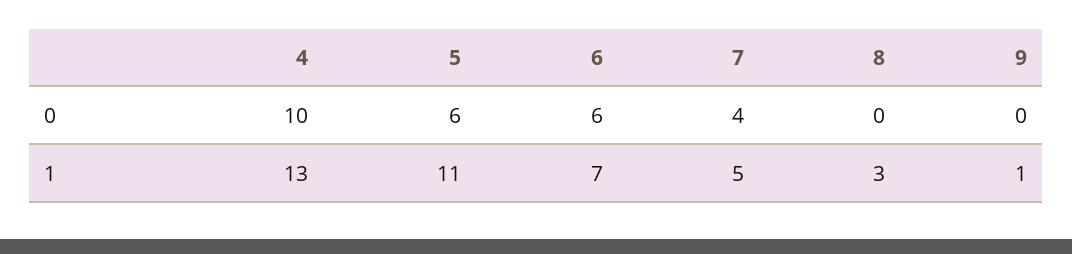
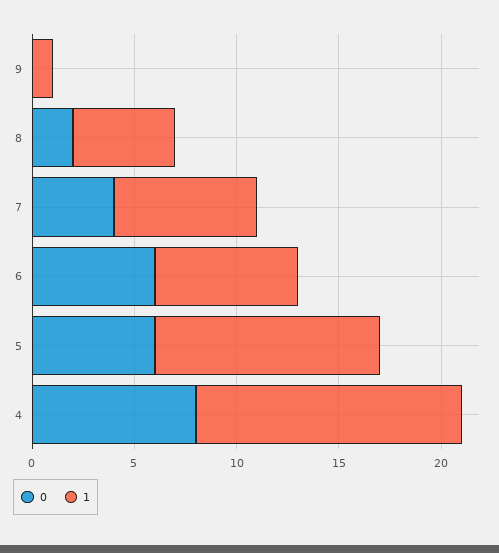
  {
    "0": {
-     "4": 10,
+     "4": 8,
      "5": 6,
      "6": 6,
      "7": 4,
-     "8": 0,
+     "8": 2,
      "9": 0
    },
    "1": {
      "4": 13,
      "5": 11,
      "6": 7,
-     "7": 5,
+     "7": 7,
-     "8": 3,
+     "8": 5,
      "9": 1
    }
  }

